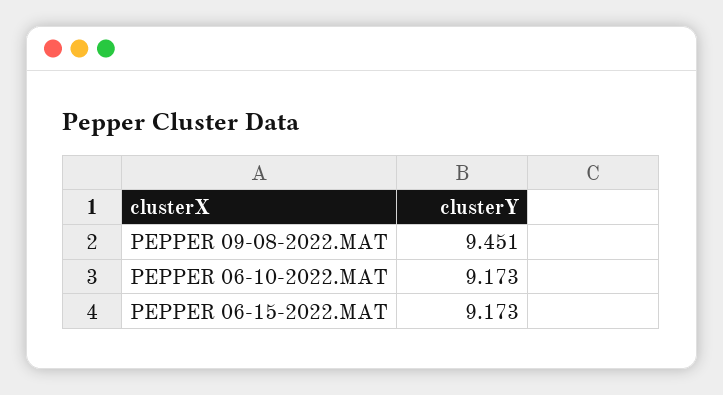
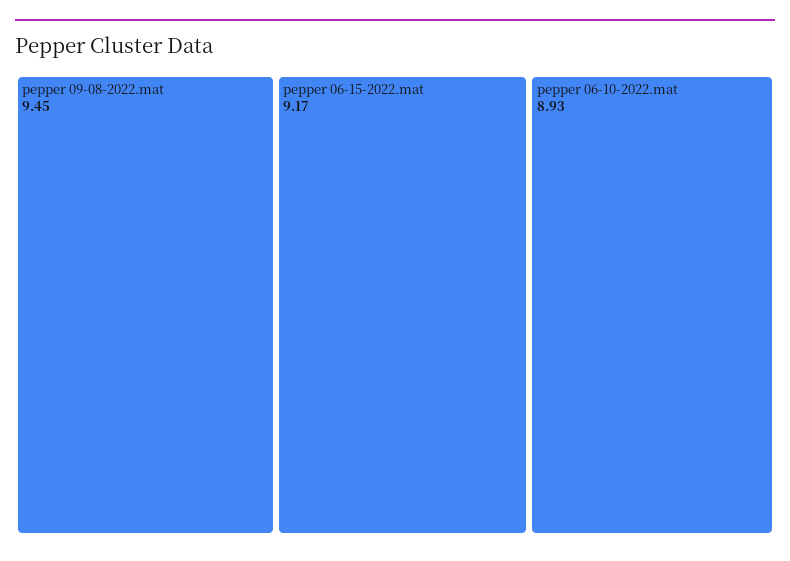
  {
    "PEPPER 09-08-2022.MAT": 9.451,
-   "PEPPER 06-10-2022.MAT": 9.173,
+   "PEPPER 06-10-2022.MAT": 8.93,
    "PEPPER 06-15-2022.MAT": 9.173
  }

